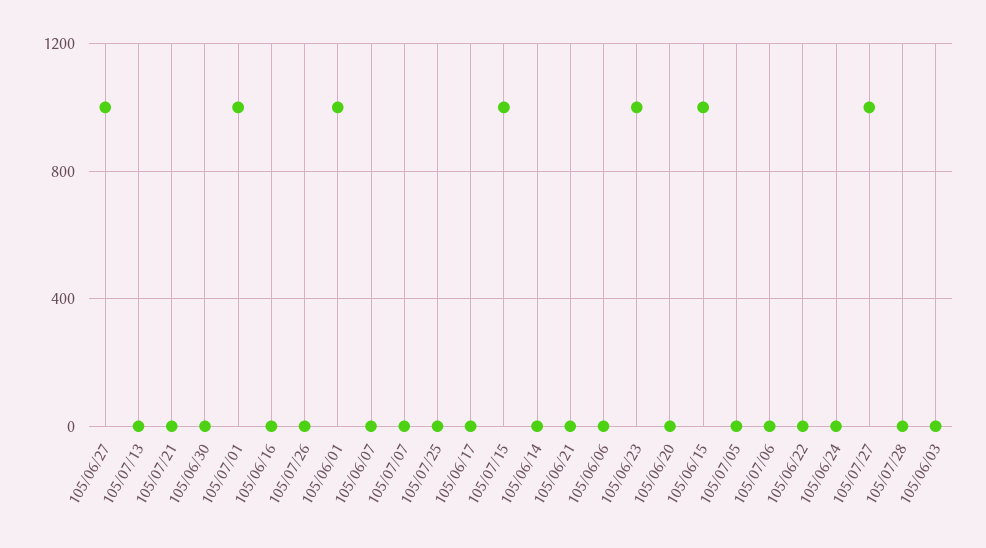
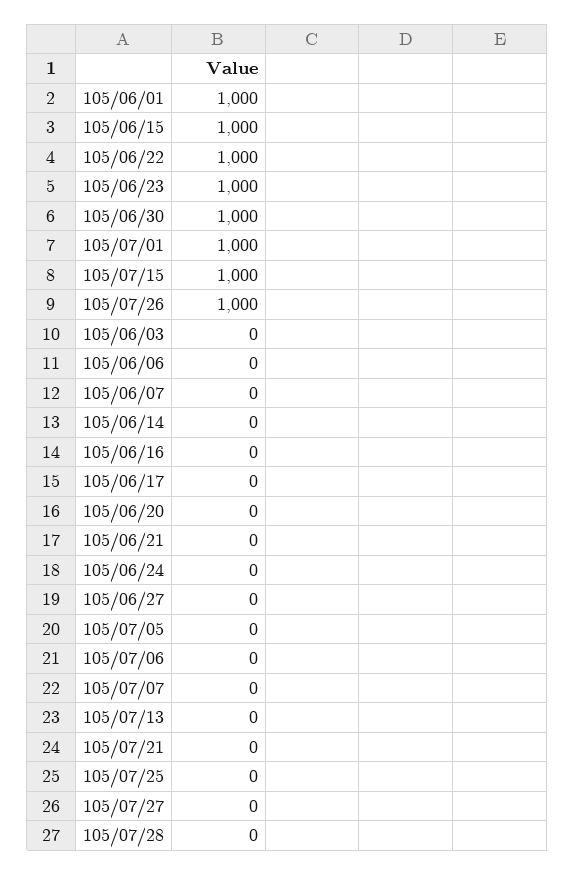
  {
-   "105/06/27": 1000,
+   "105/06/27": 0,
    "105/07/13": 0,
    "105/07/21": 0,
-   "105/06/30": 0,
+   "105/06/30": 1000,
    "105/07/01": 1000,
    "105/06/16": 0,
-   "105/07/26": 0,
+   "105/07/26": 1000,
    "105/06/01": 1000,
    "105/06/07": 0,
    "105/07/07": 0,
    "105/07/25": 0,
    "105/06/17": 0,
    "105/07/15": 1000,
    "105/06/14": 0,
    "105/06/21": 0,
    "105/06/06": 0,
    "105/06/23": 1000,
    "105/06/20": 0,
    "105/06/15": 1000,
    "105/07/05": 0,
    "105/07/06": 0,
-   "105/06/22": 0,
+   "105/06/22": 1000,
    "105/06/24": 0,
-   "105/07/27": 1000,
+   "105/07/27": 0,
    "105/07/28": 0,
    "105/06/03": 0
  }

